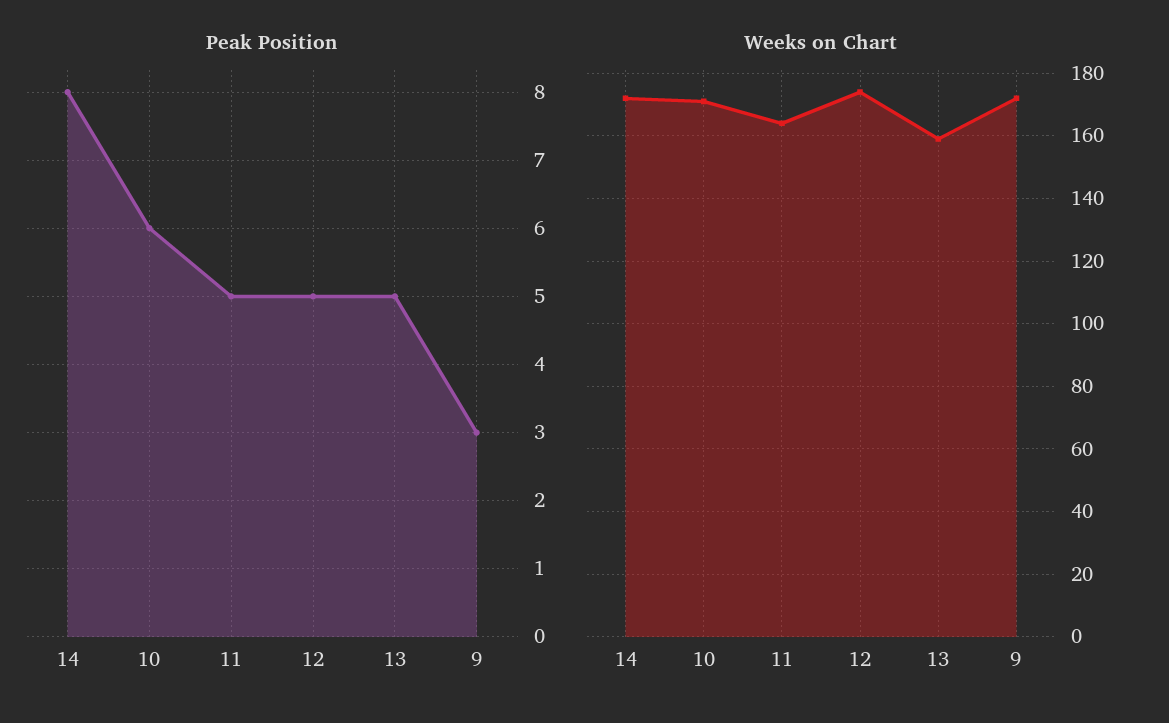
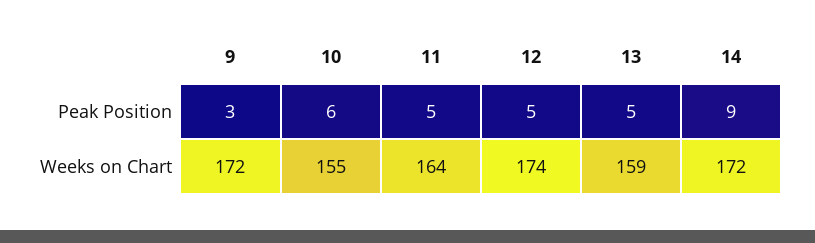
  {
    "Peak Position": {
-     "14": 8,
+     "14": 9,
      "10": 6,
      "11": 5,
      "12": 5,
      "13": 5,
      "9": 3
    },
    "Weeks on Chart": {
      "14": 172,
-     "10": 170,
+     "10": 155,
      "11": 164,
      "12": 174,
      "13": 159,
      "9": 172
    }
  }

